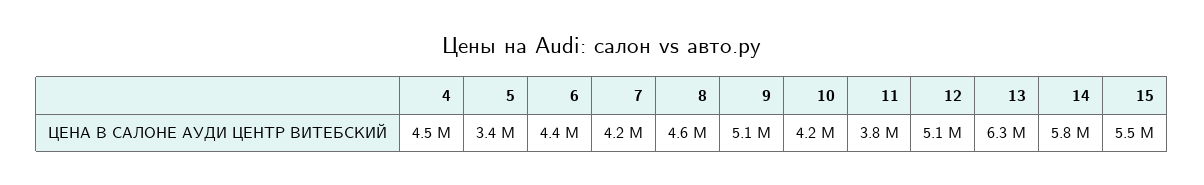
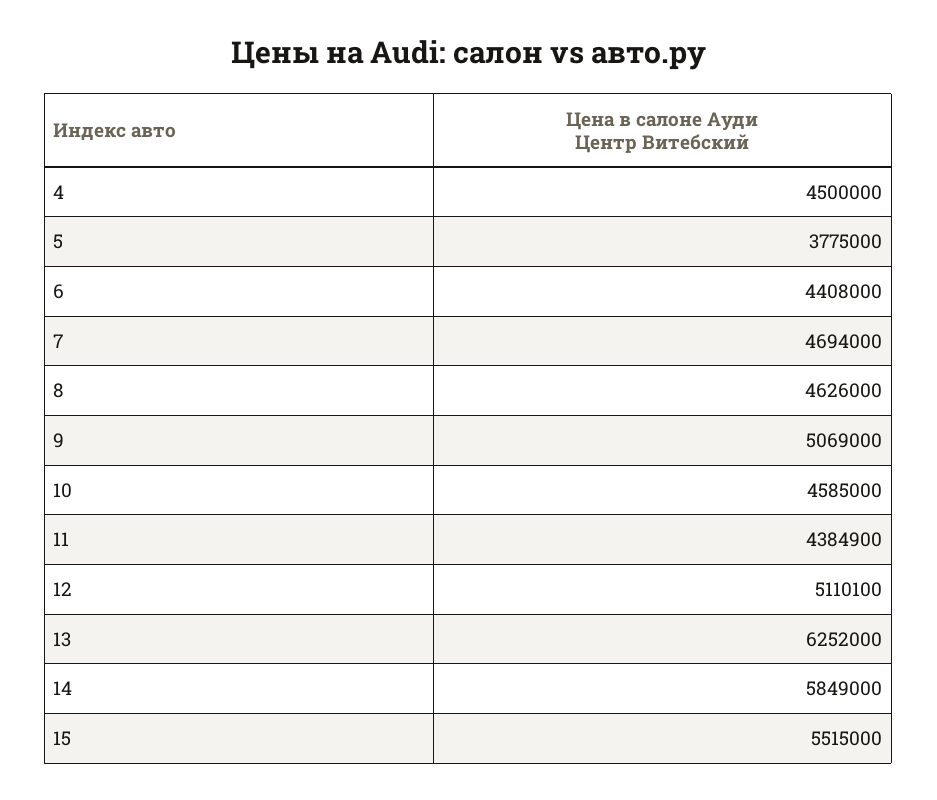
  {
    "4": 4500000,
-   "5": 3400000,
+   "5": 3775000,
    "6": 4408000,
-   "7": 4200000,
+   "7": 4694000,
    "8": 4626000,
    "9": 5069000,
-   "10": 4200000,
+   "10": 4585000,
-   "11": 3800000,
+   "11": 4384900,
    "12": 5110100,
    "13": 6252000,
    "14": 5849000,
    "15": 5515000
  }

